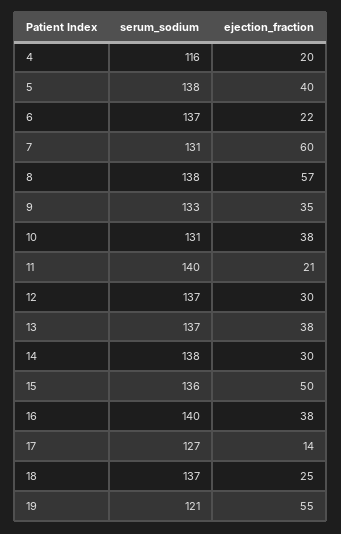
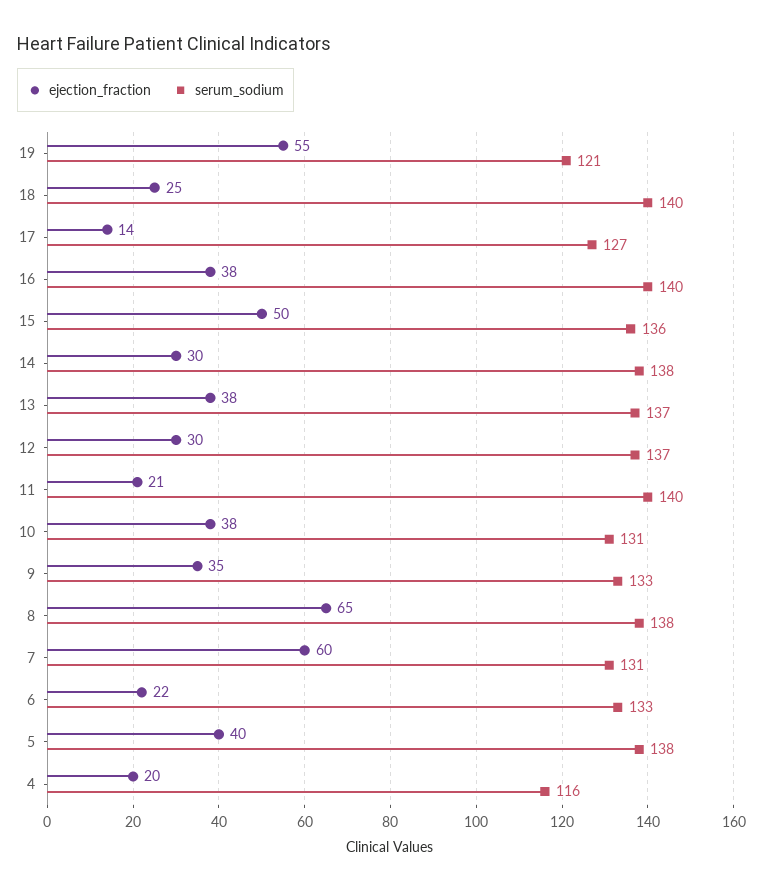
  {
    "serum_sodium": {
      "4": 116,
      "5": 138,
-     "6": 137,
+     "6": 133,
      "7": 131,
      "8": 138,
      "9": 133,
      "10": 131,
      "11": 140,
      "12": 137,
      "13": 137,
      "14": 138,
      "15": 136,
      "16": 140,
      "17": 127,
-     "18": 137,
+     "18": 140,
      "19": 121
    },
    "ejection_fraction": {
      "4": 20,
      "5": 40,
      "6": 22,
      "7": 60,
-     "8": 57,
+     "8": 65,
      "9": 35,
      "10": 38,
      "11": 21,
      "12": 30,
      "13": 38,
      "14": 30,
      "15": 50,
      "16": 38,
      "17": 14,
      "18": 25,
      "19": 55
    }
  }

